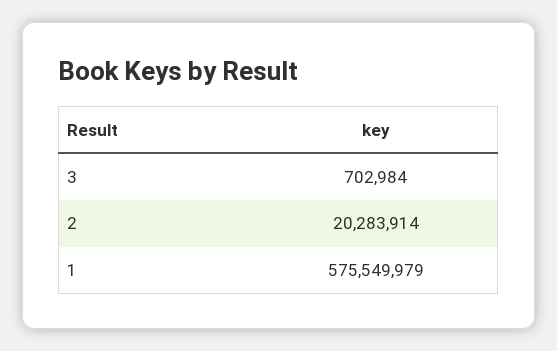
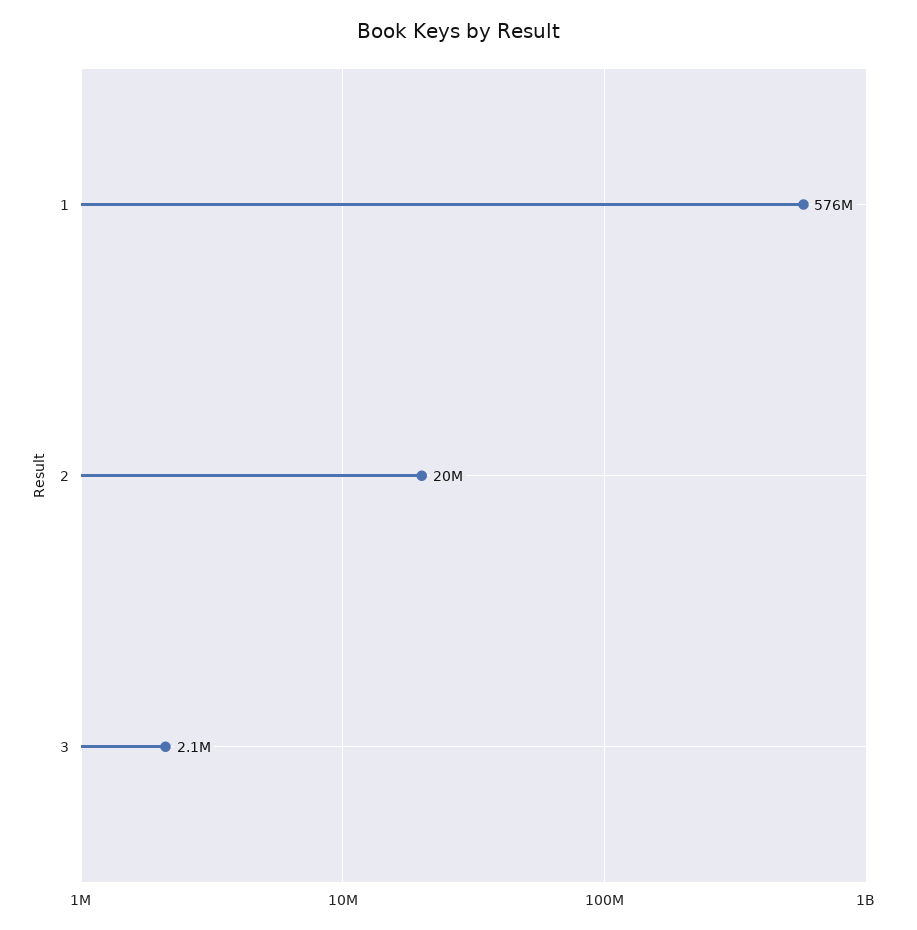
  {
-   "3": 702984,
+   "3": 2100000,
    "2": 20283914,
    "1": 575549979
  }

